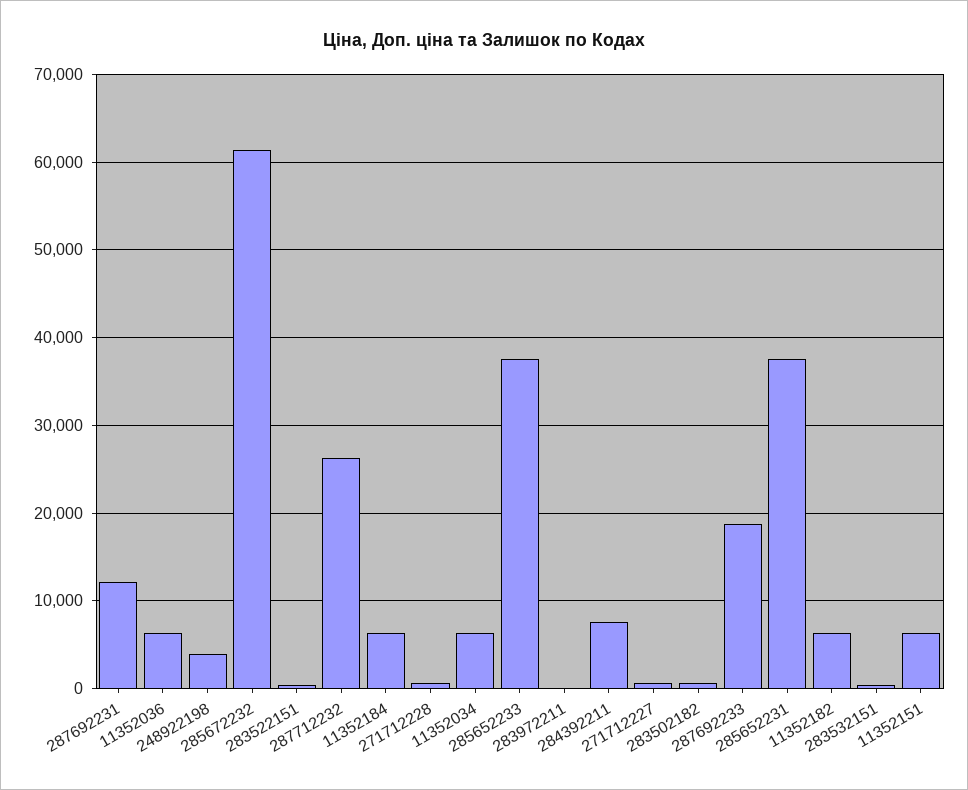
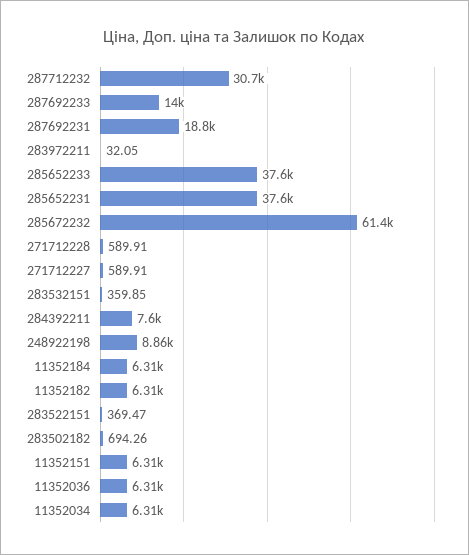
  {
-   "287692231": 12000,
+   "287692231": 18800,
    "11352036": 6310,
-   "248922198": 4000,
+   "248922198": 8860,
    "285672232": 61400,
    "283522151": 369.47,
-   "287712232": 26000,
+   "287712232": 30700,
    "11352184": 6310,
    "271712228": 589.91,
    "11352034": 6310,
    "285652233": 37600,
    "283972211": 32.05,
    "284392211": 7600,
    "271712227": 589.91,
    "283502182": 694.26,
-   "287692233": 19000,
+   "287692233": 14000,
    "285652231": 37600,
    "11352182": 6310,
    "283532151": 359.85,
    "11352151": 6310
  }

